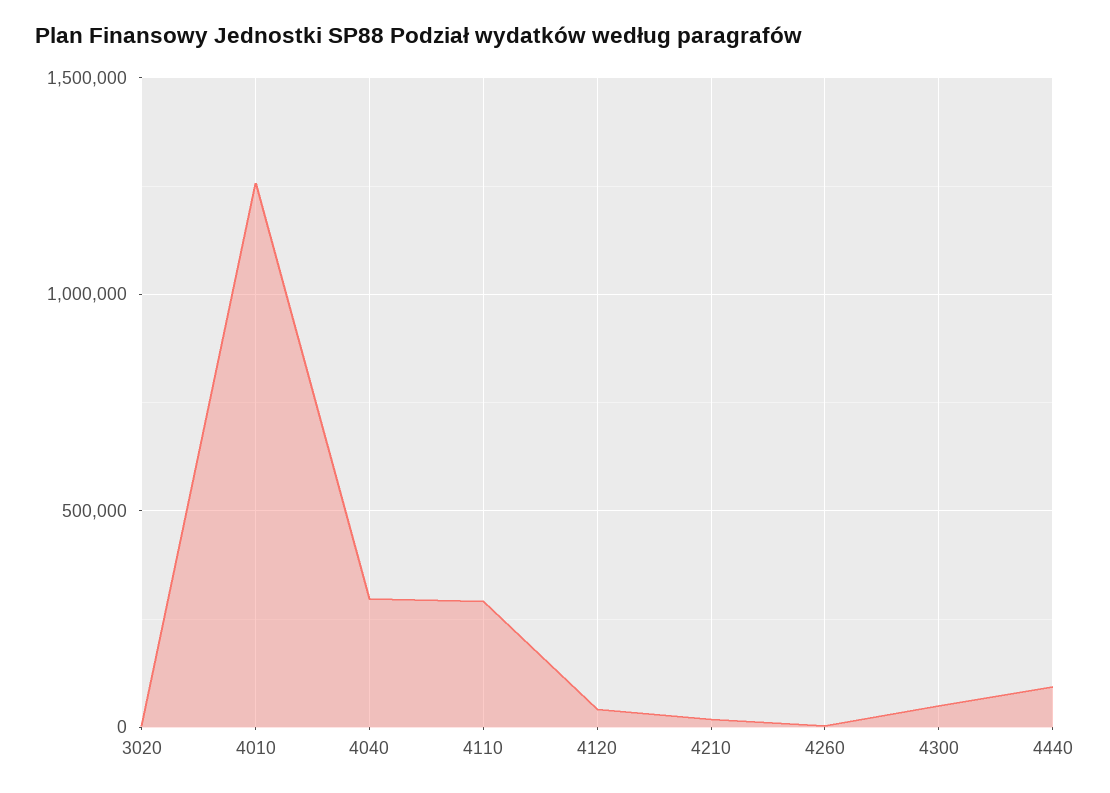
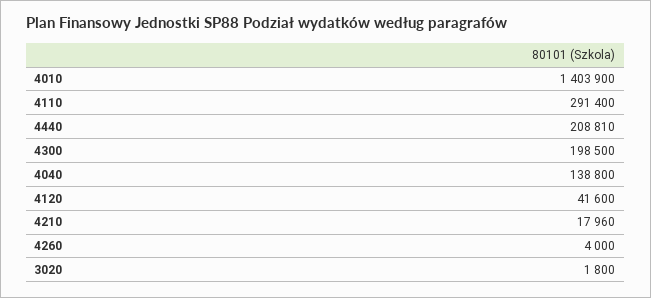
  {
    "3020": 1800,
-   "4010": 1250000,
+   "4010": 1403900,
-   "4040": 300000,
+   "4040": 138800,
    "4110": 291400,
    "4120": 41600,
    "4210": 17960,
    "4260": 4000,
-   "4300": 50000,
+   "4300": 198500,
-   "4440": 100000
+   "4440": 208810
  }

